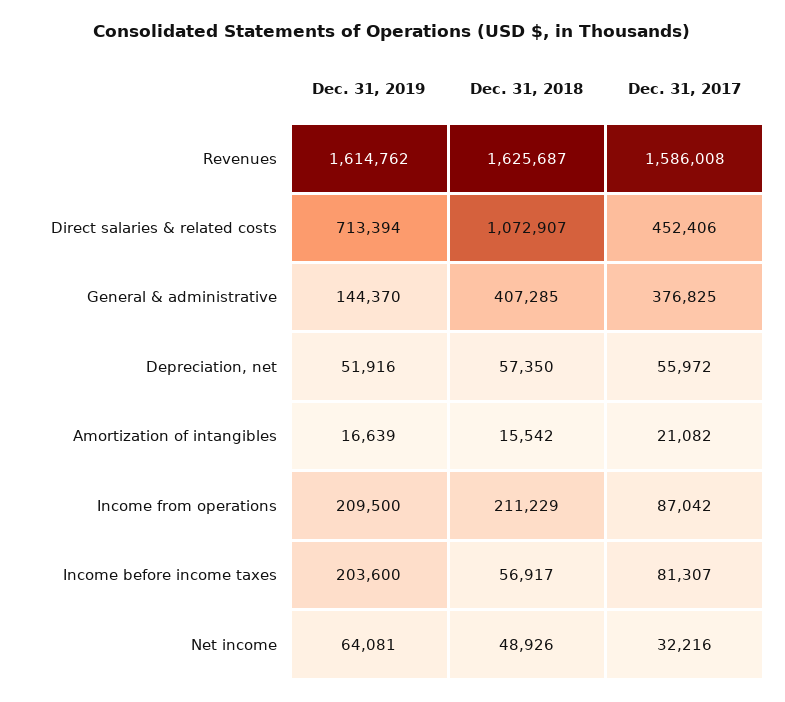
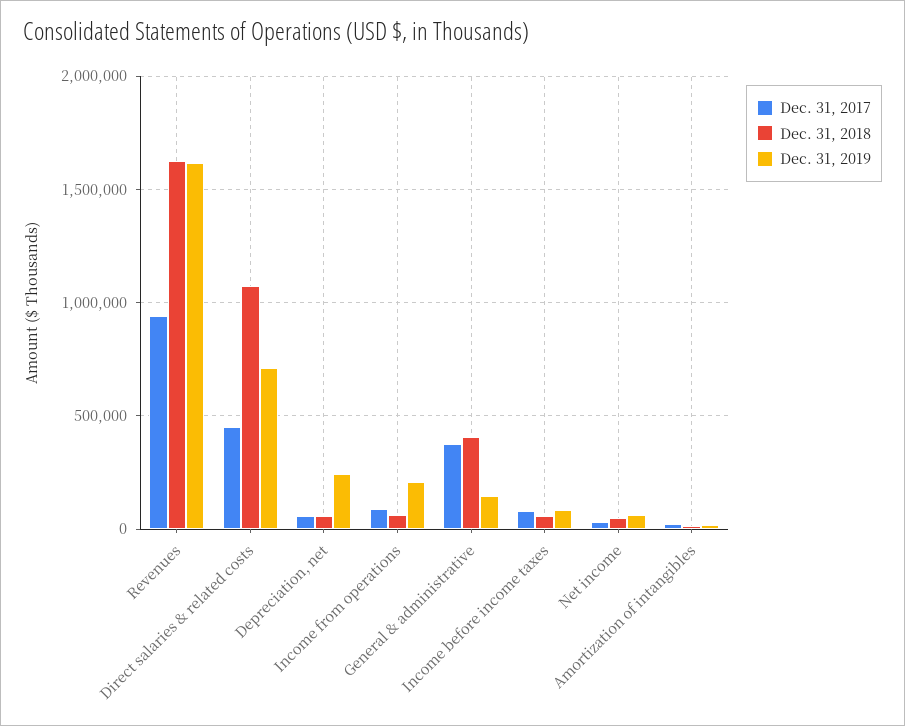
  {
    "Dec. 31, 2019": {
      "Revenues": 1614762,
      "Direct salaries & related costs": 713394,
      "General & administrative": 144370,
-     "Depreciation, net": 51916,
+     "Depreciation, net": 250000,
      "Amortization of intangibles": 16639,
      "Income from operations": 209500,
-     "Income before income taxes": 203600,
+     "Income before income taxes": 100000,
      "Net income": 64081
    },
    "Dec. 31, 2018": {
      "Revenues": 1625687,
      "Direct salaries & related costs": 1072907,
      "General & administrative": 407285,
      "Depreciation, net": 57350,
      "Amortization of intangibles": 15542,
-     "Income from operations": 211229,
+     "Income from operations": 50000,
      "Income before income taxes": 56917,
      "Net income": 48926
    },
    "Dec. 31, 2017": {
-     "Revenues": 1586008,
+     "Revenues": 950000,
      "Direct salaries & related costs": 452406,
      "General & administrative": 376825,
      "Depreciation, net": 55972,
      "Amortization of intangibles": 21082,
      "Income from operations": 87042,
      "Income before income taxes": 81307,
      "Net income": 32216
    }
  }

